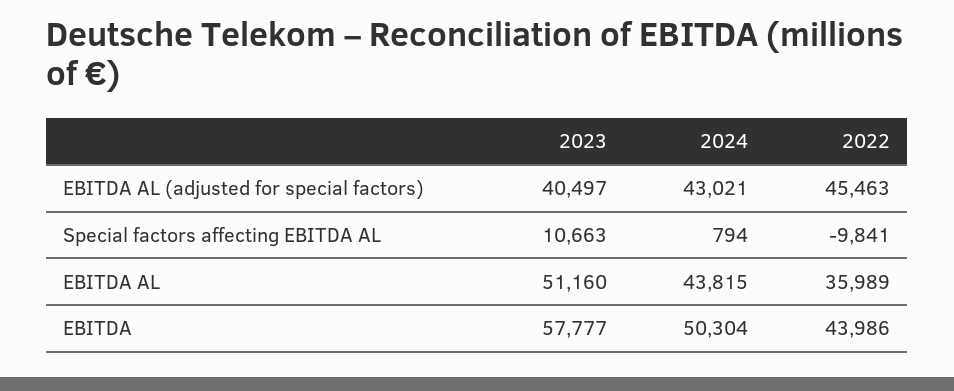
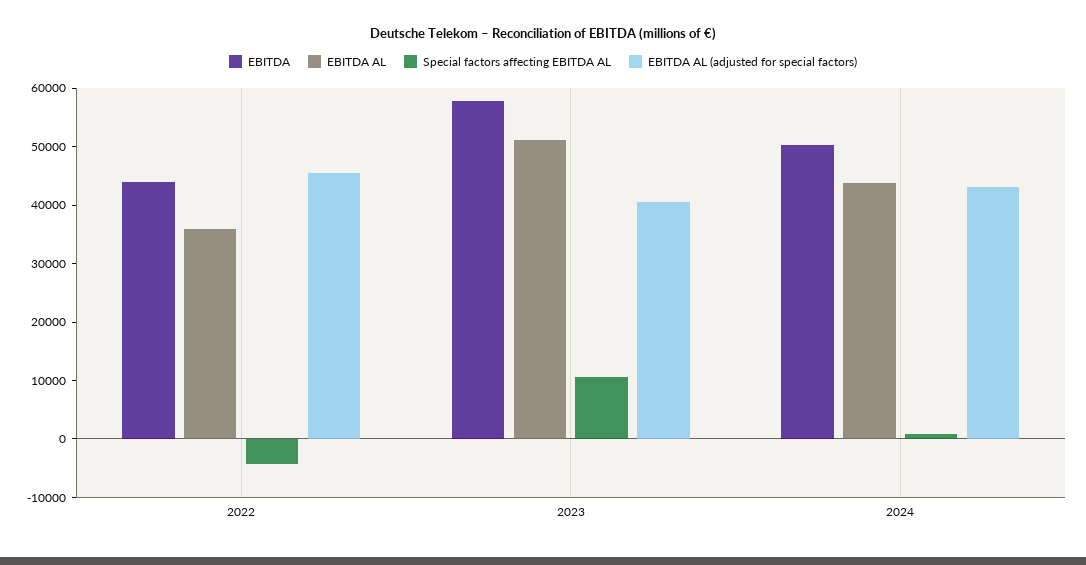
  {
    "EBITDA AL (adjusted for special factors)": {
      "2023": 40497,
      "2024": 43021,
      "2022": 45463
    },
    "Special factors affecting EBITDA AL": {
      "2023": 10663,
      "2024": 794,
-     "2022": -9841
+     "2022": -4000
    },
    "EBITDA AL": {
      "2023": 51160,
      "2024": 43815,
      "2022": 35989
    },
    "EBITDA": {
      "2023": 57777,
      "2024": 50304,
      "2022": 43986
    }
  }

